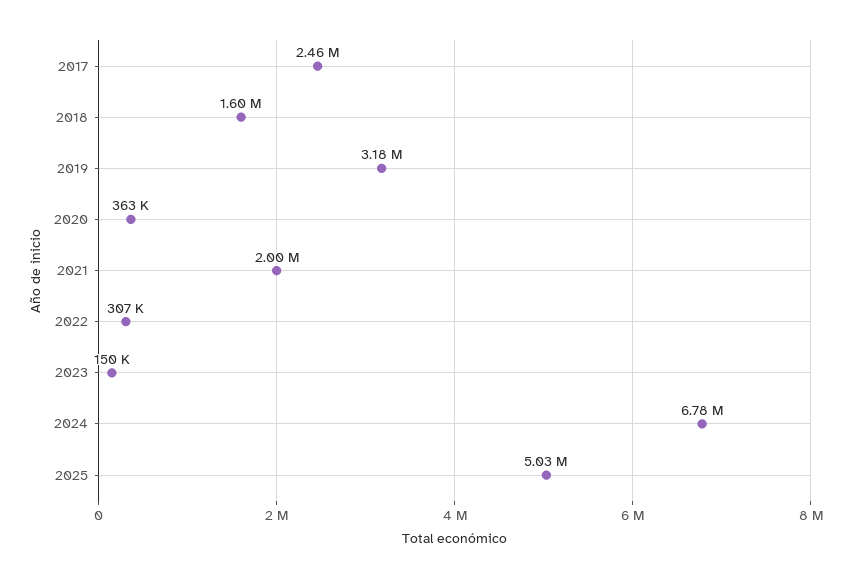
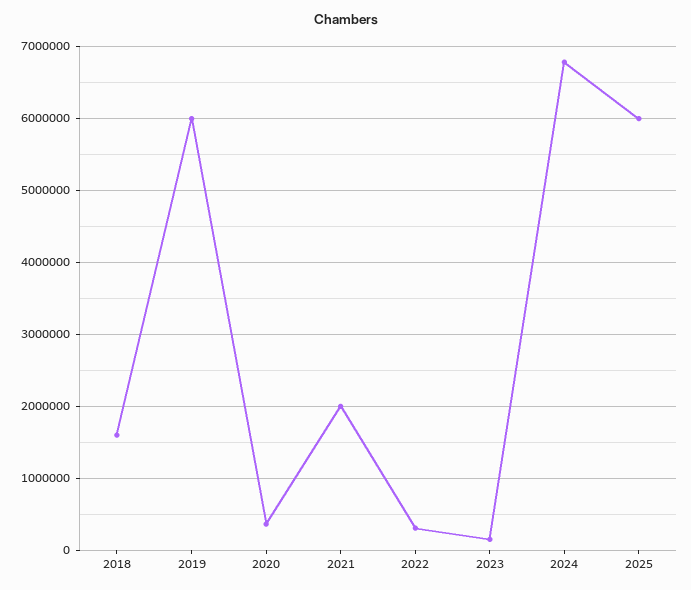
  {
-   "2017": 2460000,
    "2018": 1600000,
-   "2019": 3180000,
+   "2019": 6000000,
    "2020": 363000,
    "2021": 2000000,
    "2022": 307000,
    "2023": 150000,
    "2024": 6780000,
-   "2025": 5030000
+   "2025": 6000000
  }

